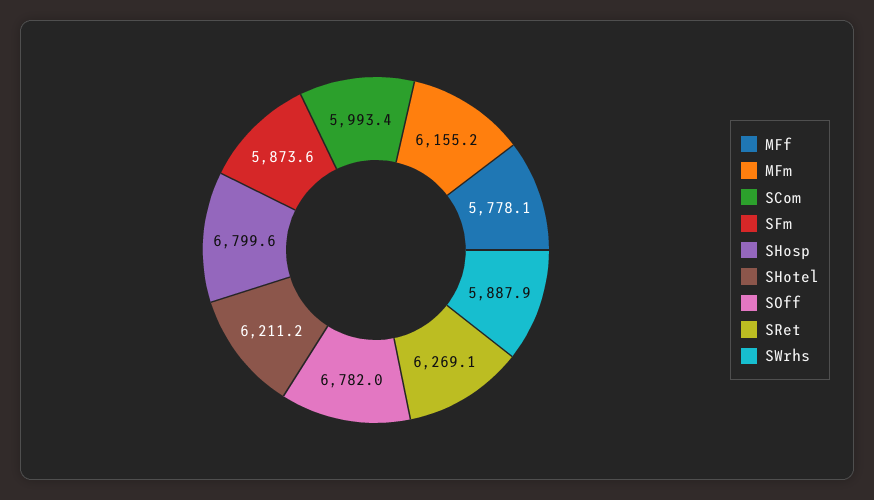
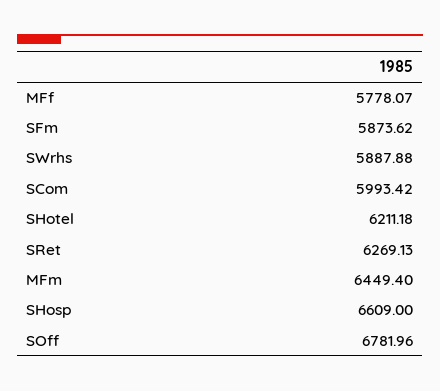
  {
    "MFf": 5778.07,
-   "MFm": 6155.2,
+   "MFm": 6449.4,
    "SCom": 5993.42,
    "SFm": 5873.62,
-   "SHosp": 6799.6,
+   "SHosp": 6609,
    "SHotel": 6211.18,
    "SOff": 6781.96,
    "SRet": 6269.13,
    "SWrhs": 5887.88
  }

